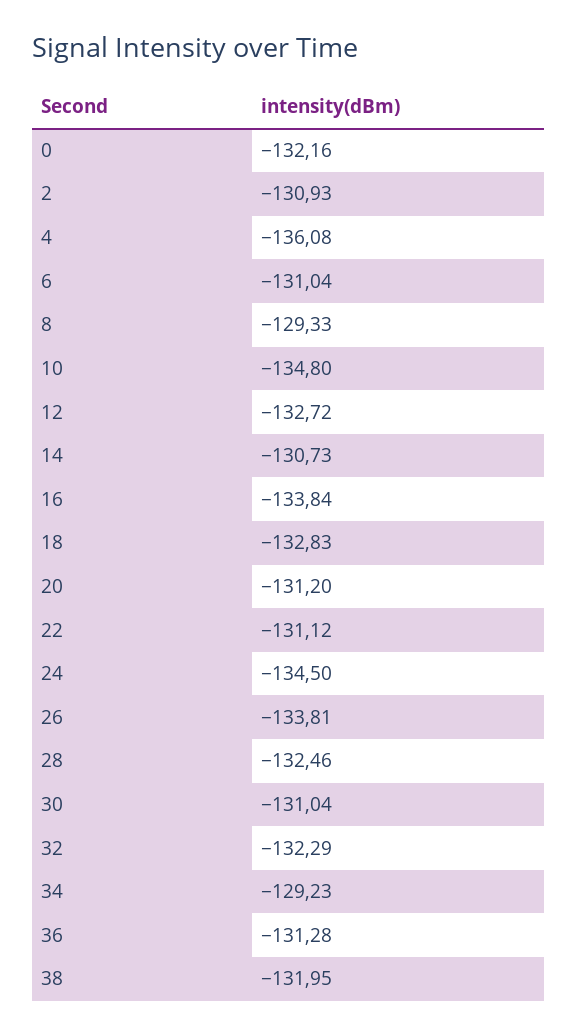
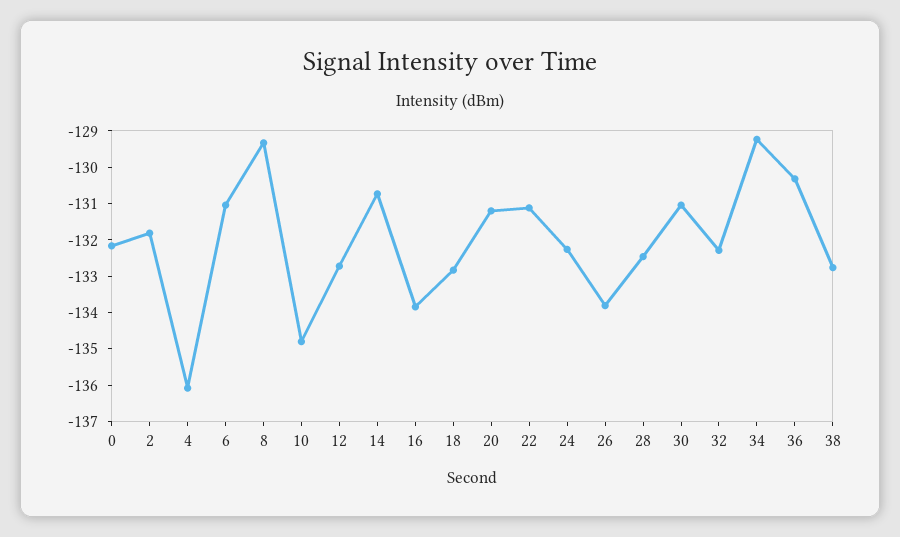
  {
    "0": -132.16,
-   "2": -130.93,
+   "2": -131.75,
    "4": -136.08,
    "6": -131.04,
    "8": -129.33,
    "10": -134.8,
    "12": -132.72,
    "14": -130.73,
    "16": -133.84,
    "18": -132.83,
    "20": -131.2,
    "22": -131.12,
-   "24": -134.5,
+   "24": -132.25,
    "26": -133.81,
    "28": -132.46,
    "30": -131.04,
    "32": -132.29,
    "34": -129.23,
-   "36": -131.28,
+   "36": -130.25,
-   "38": -131.95
+   "38": -132.75
  }

